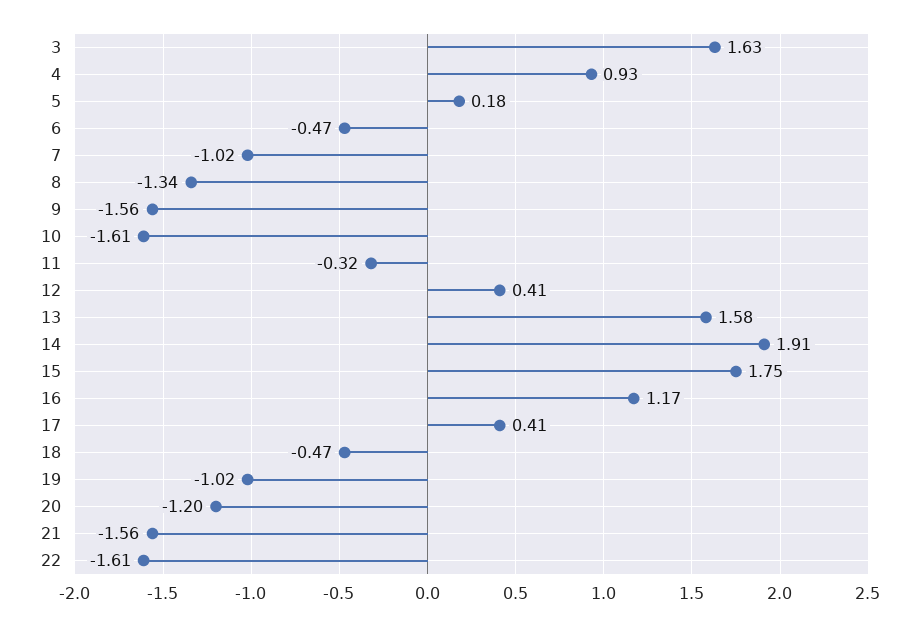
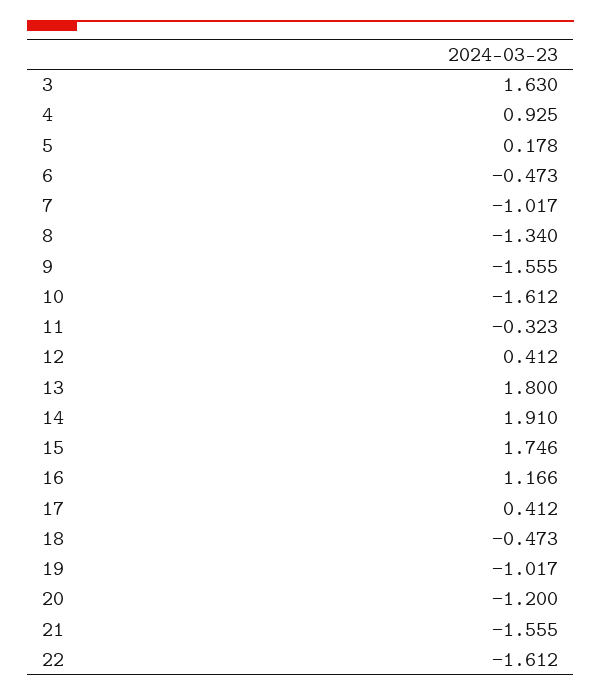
  {
    "3": 1.63,
    "4": 0.925,
    "5": 0.178,
    "6": -0.473,
    "7": -1.017,
    "8": -1.34,
    "9": -1.555,
    "10": -1.612,
    "11": -0.323,
    "12": 0.412,
-   "13": 1.58,
+   "13": 1.8,
    "14": 1.91,
    "15": 1.746,
    "16": 1.166,
    "17": 0.412,
    "18": -0.473,
    "19": -1.017,
    "20": -1.2,
    "21": -1.555,
    "22": -1.612
  }

